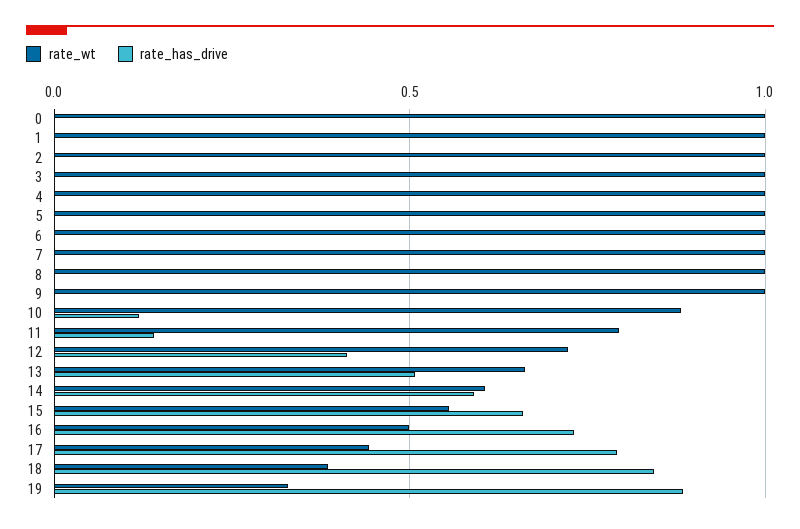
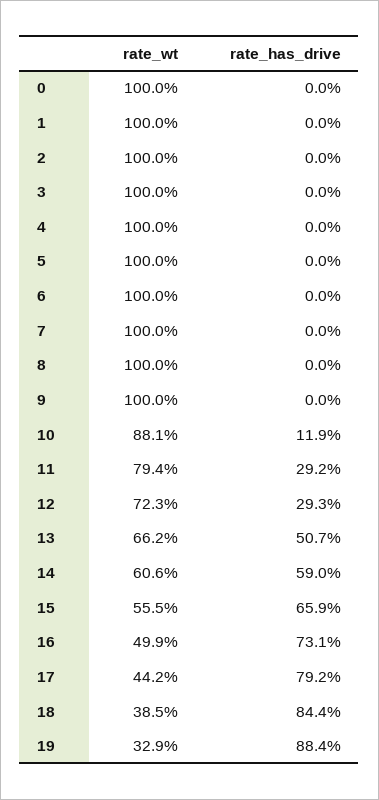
  {
    "rate_wt": {
      "0": 1,
      "1": 1,
      "2": 1,
      "3": 1,
      "4": 1,
      "5": 1,
      "6": 1,
      "7": 1,
      "8": 1,
      "9": 1,
      "10": 0.881,
      "11": 0.794,
      "12": 0.723,
      "13": 0.662,
      "14": 0.606,
      "15": 0.555,
      "16": 0.499,
      "17": 0.442,
      "18": 0.385,
      "19": 0.329
    },
    "rate_has_drive": {
      "0": 0,
      "1": 0,
      "2": 0,
      "3": 0,
      "4": 0,
      "5": 0,
      "6": 0,
      "7": 0,
      "8": 0,
      "9": 0,
      "10": 0.119,
-     "11": 0.15,
+     "11": 0.292,
-     "12": 0.4,
+     "12": 0.293,
      "13": 0.507,
      "14": 0.59,
      "15": 0.659,
      "16": 0.731,
      "17": 0.792,
      "18": 0.844,
      "19": 0.884
    }
  }

